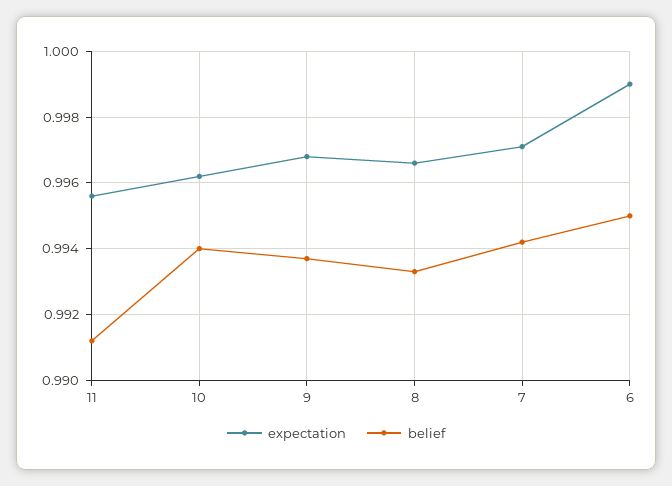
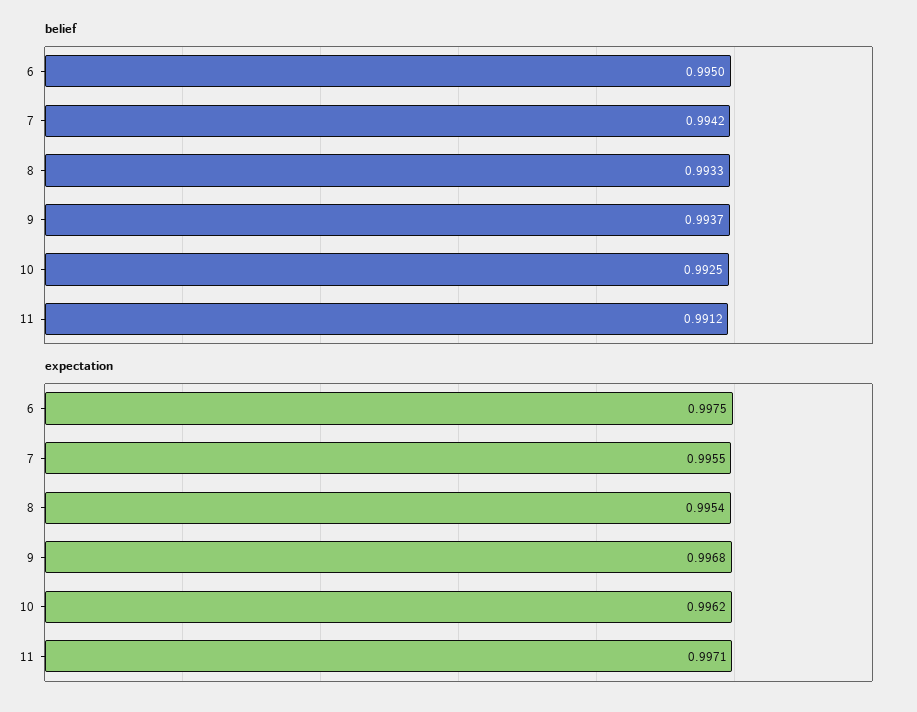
  {
    "expectation": {
-     "11": 0.9955,
+     "11": 0.9971,
      "10": 0.9962,
      "9": 0.9968,
-     "8": 0.9965,
+     "8": 0.9954,
-     "7": 0.997,
+     "7": 0.9955,
-     "6": 0.999
+     "6": 0.9975
    },
    "belief": {
      "11": 0.9912,
-     "10": 0.994,
+     "10": 0.9925,
      "9": 0.9937,
      "8": 0.9933,
      "7": 0.9942,
      "6": 0.995
    }
  }

